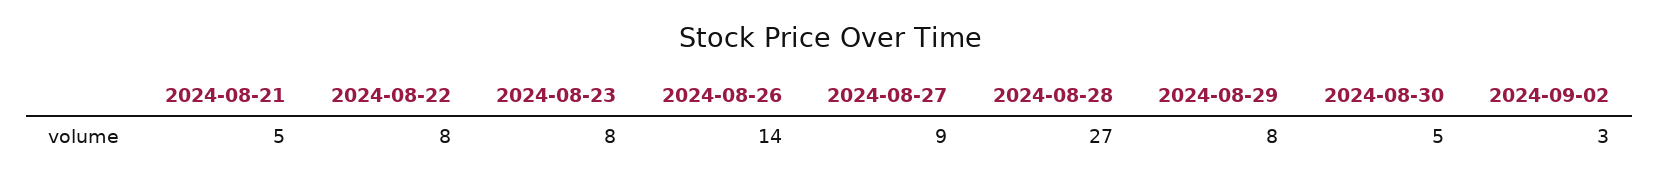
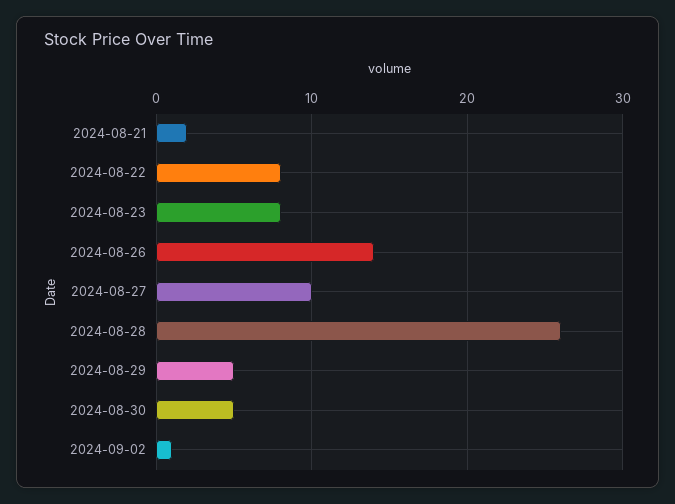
  {
-   "2024-08-21": 5,
+   "2024-08-21": 2,
    "2024-08-22": 8,
    "2024-08-23": 8,
    "2024-08-26": 14,
-   "2024-08-27": 9,
+   "2024-08-27": 10,
-   "2024-08-28": 27,
+   "2024-08-28": 26,
-   "2024-08-29": 8,
+   "2024-08-29": 5,
    "2024-08-30": 5,
-   "2024-09-02": 3
+   "2024-09-02": 1
  }

